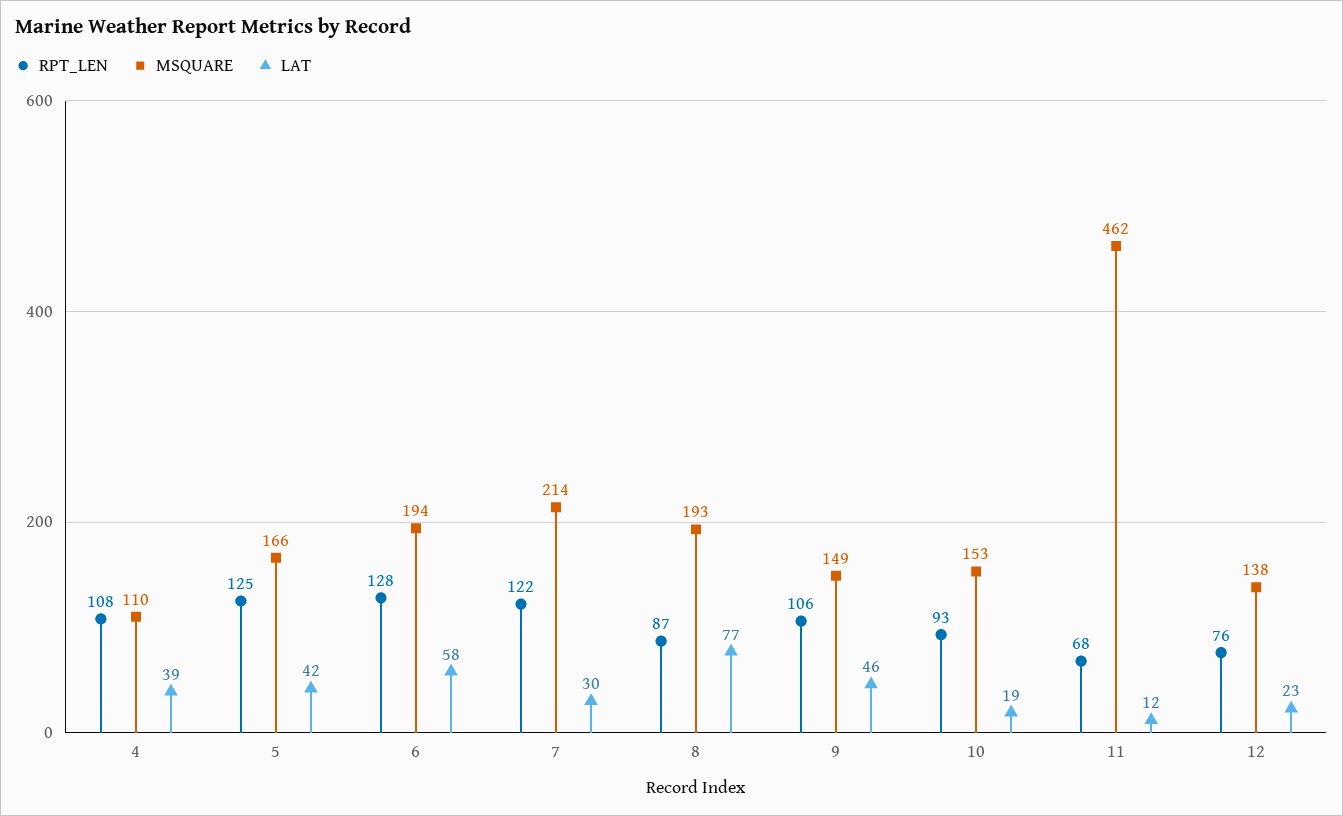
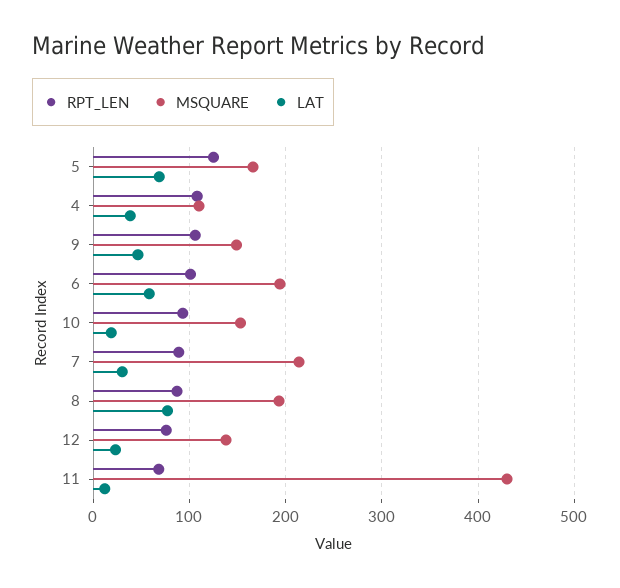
  {
    "RPT_LEN": {
      "4": 108,
      "5": 125,
-     "6": 128,
+     "6": 100,
-     "7": 122,
+     "7": 90,
      "8": 87,
      "9": 106,
      "10": 93,
      "11": 68,
      "12": 76
    },
    "MSQUARE": {
      "4": 110,
      "5": 166,
      "6": 194,
      "7": 214,
      "8": 193,
      "9": 149,
      "10": 153,
-     "11": 462,
+     "11": 430,
      "12": 138
    },
    "LAT": {
      "4": 39,
-     "5": 42,
+     "5": 70,
      "6": 58,
      "7": 30,
      "8": 77,
      "9": 46,
      "10": 19,
      "11": 12,
      "12": 23
    }
  }

